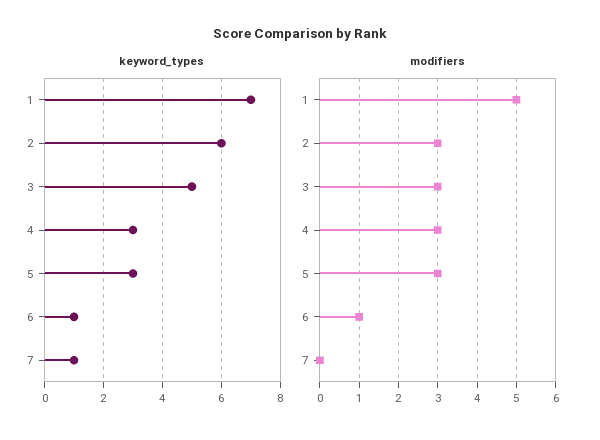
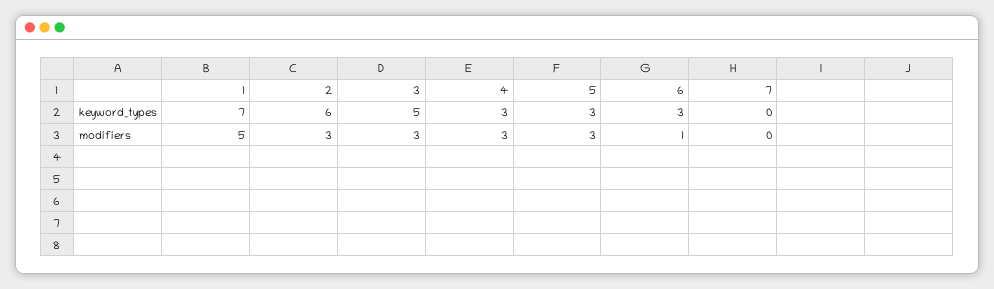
  {
    "keyword_types": {
      "1": 7,
      "2": 6,
      "3": 5,
      "4": 3,
      "5": 3,
-     "6": 1,
+     "6": 3,
-     "7": 1
+     "7": 0
    },
    "modifiers": {
      "1": 5,
      "2": 3,
      "3": 3,
      "4": 3,
      "5": 3,
      "6": 1,
      "7": 0
    }
  }

